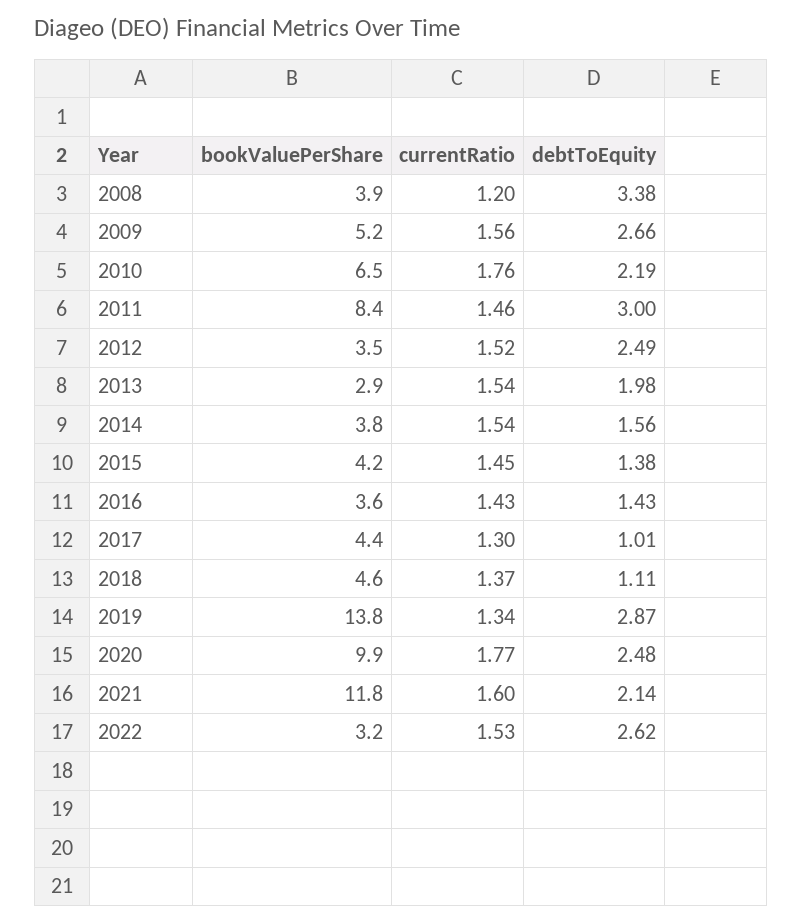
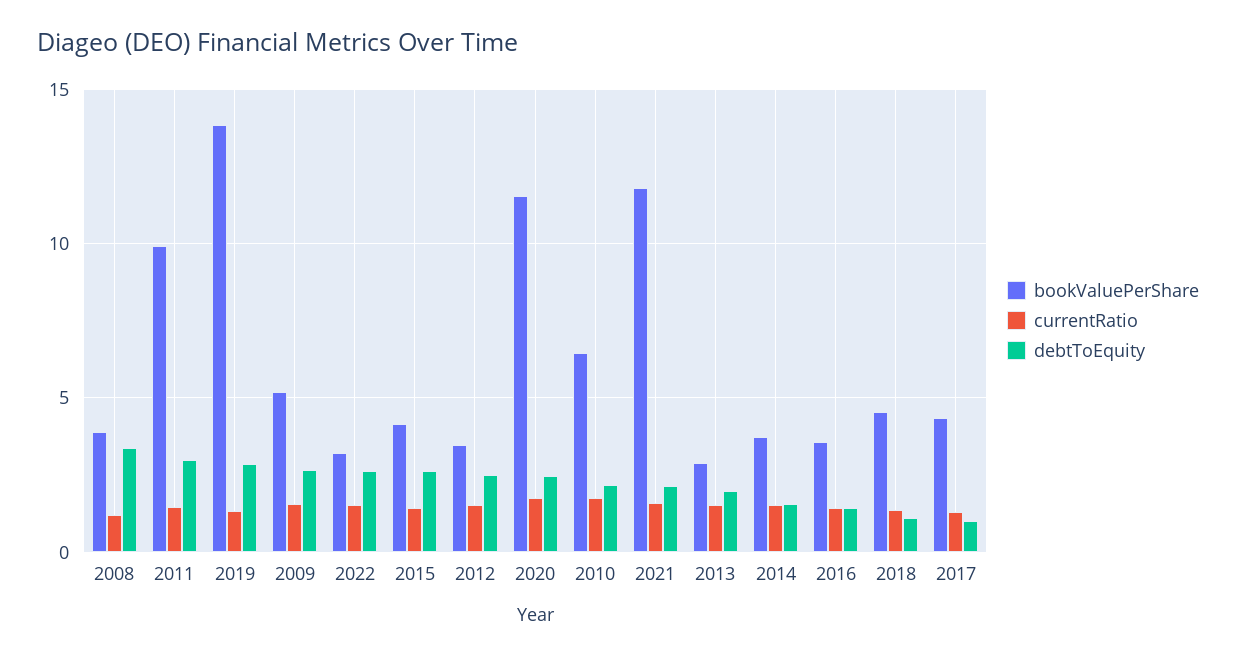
  {
    "bookValuePerShare": {
      "2008": 3.9,
      "2009": 5.2,
      "2010": 6.5,
-     "2011": 8.4,
+     "2011": 10,
      "2012": 3.5,
      "2013": 2.9,
      "2014": 3.8,
      "2015": 4.2,
      "2016": 3.6,
      "2017": 4.4,
      "2018": 4.6,
      "2019": 13.8,
-     "2020": 9.9,
+     "2020": 11.5,
      "2021": 11.8,
      "2022": 3.2
    },
    "currentRatio": {
      "2008": 1.2,
      "2009": 1.56,
      "2010": 1.76,
      "2011": 1.46,
      "2012": 1.52,
      "2013": 1.54,
      "2014": 1.54,
      "2015": 1.45,
      "2016": 1.43,
      "2017": 1.3,
      "2018": 1.37,
      "2019": 1.34,
      "2020": 1.77,
      "2021": 1.6,
      "2022": 1.53
    },
    "debtToEquity": {
      "2008": 3.38,
      "2009": 2.66,
      "2010": 2.19,
      "2011": 3,
      "2012": 2.49,
      "2013": 1.98,
      "2014": 1.56,
-     "2015": 1.38,
+     "2015": 2.5,
      "2016": 1.43,
      "2017": 1.01,
      "2018": 1.11,
      "2019": 2.87,
      "2020": 2.48,
      "2021": 2.14,
      "2022": 2.62
    }
  }

